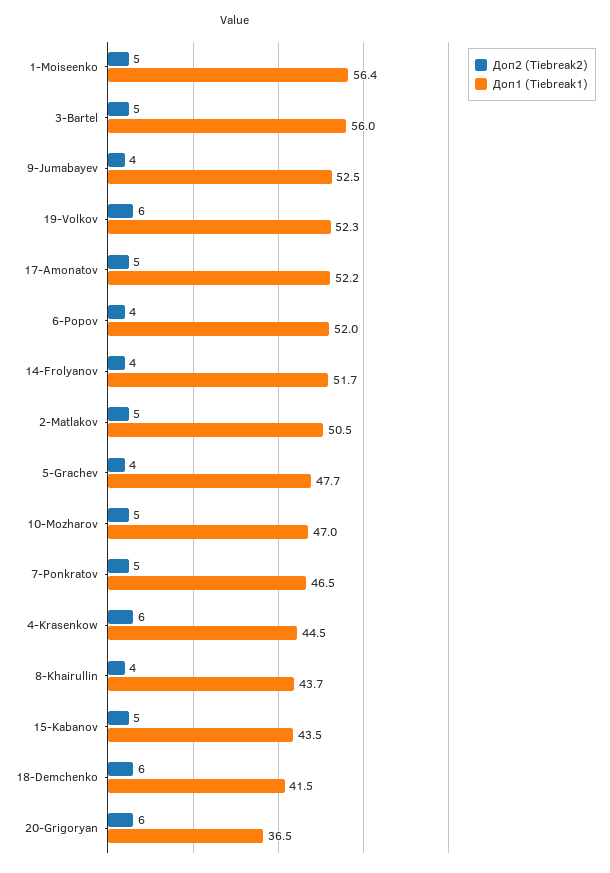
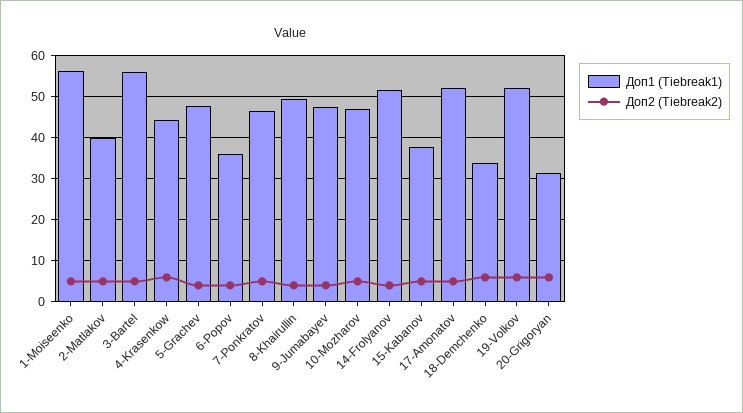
  {
    "Доп2 (Tiebreak2)": {
      "1-Moiseenko": 5,
      "3-Bartel": 5,
      "9-Jumabayev": 4,
      "19-Volkov": 6,
      "17-Amonatov": 5,
      "6-Popov": 4,
      "14-Frolyanov": 4,
      "2-Matlakov": 5,
      "5-Grachev": 4,
      "10-Mozharov": 5,
      "7-Ponkratov": 5,
      "4-Krasenkow": 6,
      "8-Khairullin": 4,
      "15-Kabanov": 5,
      "18-Demchenko": 6,
      "20-Grigoryan": 6
    },
    "Доп1 (Tiebreak1)": {
      "1-Moiseenko": 56.4,
      "3-Bartel": 56,
-     "9-Jumabayev": 52.5,
+     "9-Jumabayev": 48,
      "19-Volkov": 52.3,
      "17-Amonatov": 52.2,
-     "6-Popov": 52,
+     "6-Popov": 36,
      "14-Frolyanov": 51.7,
-     "2-Matlakov": 50.5,
+     "2-Matlakov": 40,
      "5-Grachev": 47.7,
      "10-Mozharov": 47,
      "7-Ponkratov": 46.5,
      "4-Krasenkow": 44.5,
-     "8-Khairullin": 43.7,
+     "8-Khairullin": 50,
-     "15-Kabanov": 43.5,
+     "15-Kabanov": 38,
-     "18-Demchenko": 41.5,
+     "18-Demchenko": 34,
-     "20-Grigoryan": 36.5
+     "20-Grigoryan": 32
    }
  }

